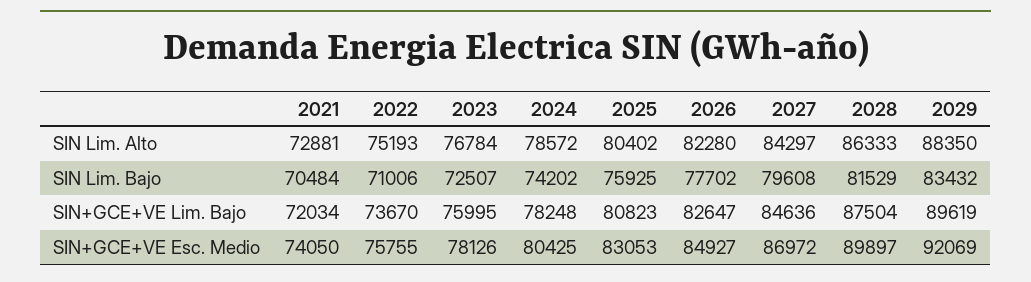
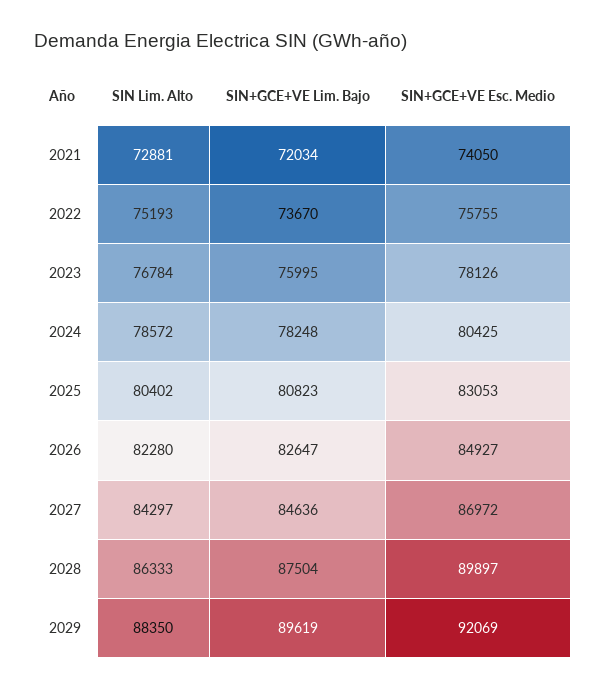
  {
    "2021": {
      "SIN Lim. Alto": 72881,
-     "SIN Lim. Bajo": 70484,
      "SIN+GCE+VE Lim. Bajo": 72034,
      "SIN+GCE+VE Esc. Medio": 74050
    },
    "2022": {
      "SIN Lim. Alto": 75193,
-     "SIN Lim. Bajo": 71006,
      "SIN+GCE+VE Lim. Bajo": 73670,
      "SIN+GCE+VE Esc. Medio": 75755
    },
    "2023": {
      "SIN Lim. Alto": 76784,
-     "SIN Lim. Bajo": 72507,
      "SIN+GCE+VE Lim. Bajo": 75995,
      "SIN+GCE+VE Esc. Medio": 78126
    },
    "2024": {
      "SIN Lim. Alto": 78572,
-     "SIN Lim. Bajo": 74202,
      "SIN+GCE+VE Lim. Bajo": 78248,
      "SIN+GCE+VE Esc. Medio": 80425
    },
    "2025": {
      "SIN Lim. Alto": 80402,
-     "SIN Lim. Bajo": 75925,
      "SIN+GCE+VE Lim. Bajo": 80823,
      "SIN+GCE+VE Esc. Medio": 83053
    },
    "2026": {
      "SIN Lim. Alto": 82280,
-     "SIN Lim. Bajo": 77702,
      "SIN+GCE+VE Lim. Bajo": 82647,
      "SIN+GCE+VE Esc. Medio": 84927
    },
    "2027": {
      "SIN Lim. Alto": 84297,
-     "SIN Lim. Bajo": 79608,
      "SIN+GCE+VE Lim. Bajo": 84636,
      "SIN+GCE+VE Esc. Medio": 86972
    },
    "2028": {
      "SIN Lim. Alto": 86333,
-     "SIN Lim. Bajo": 81529,
      "SIN+GCE+VE Lim. Bajo": 87504,
      "SIN+GCE+VE Esc. Medio": 89897
    },
    "2029": {
      "SIN Lim. Alto": 88350,
-     "SIN Lim. Bajo": 83432,
      "SIN+GCE+VE Lim. Bajo": 89619,
      "SIN+GCE+VE Esc. Medio": 92069
    }
  }

